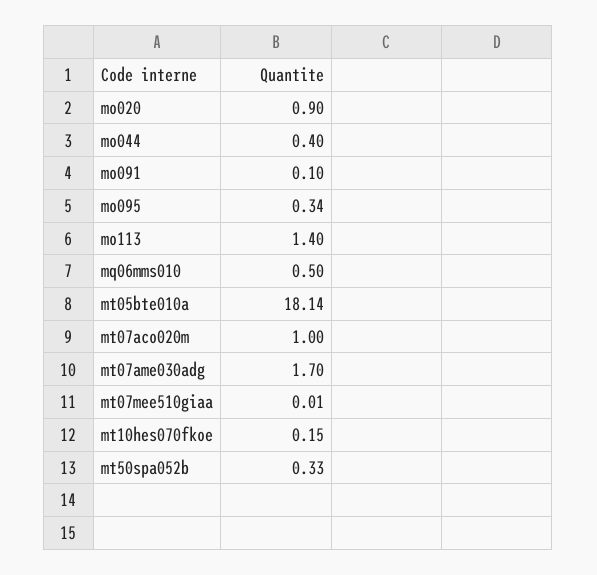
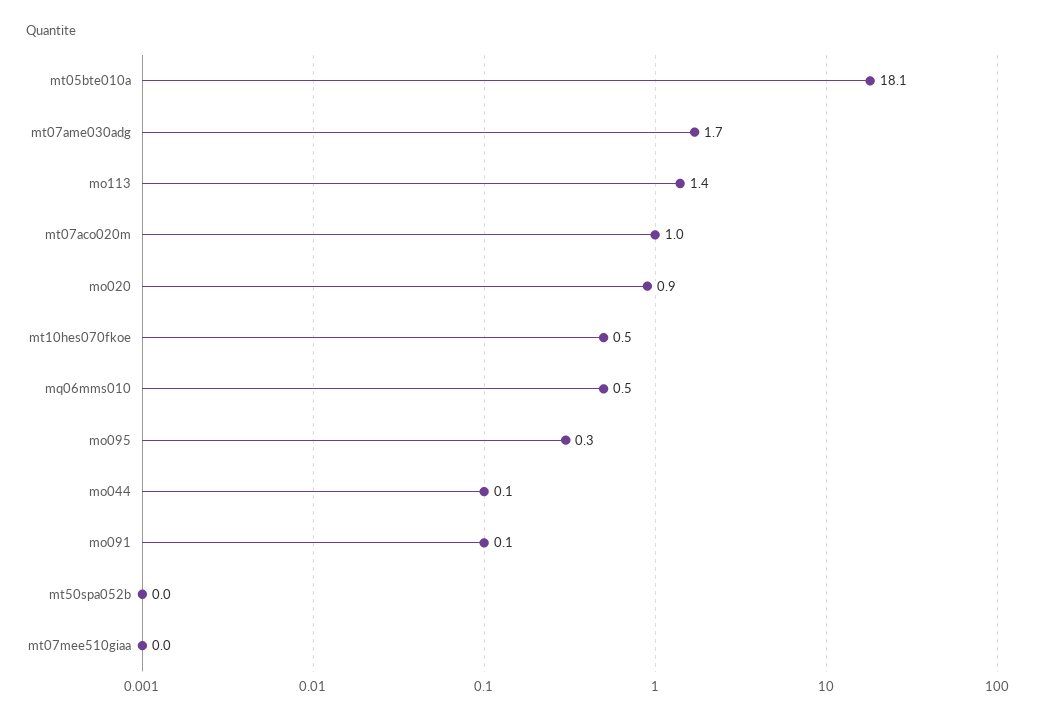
  {
    "mo020": 0.9,
-   "mo044": 0.4,
+   "mo044": 0.1,
    "mo091": 0.1,
    "mo095": 0.34,
    "mo113": 1.4,
    "mq06mms010": 0.5,
    "mt05bte010a": 18.14,
    "mt07aco020m": 1,
    "mt07ame030adg": 1.7,
    "mt07mee510giaa": 0.01,
-   "mt10hes070fkoe": 0.15,
+   "mt10hes070fkoe": 0.5,
-   "mt50spa052b": 0.33
+   "mt50spa052b": 0
  }

